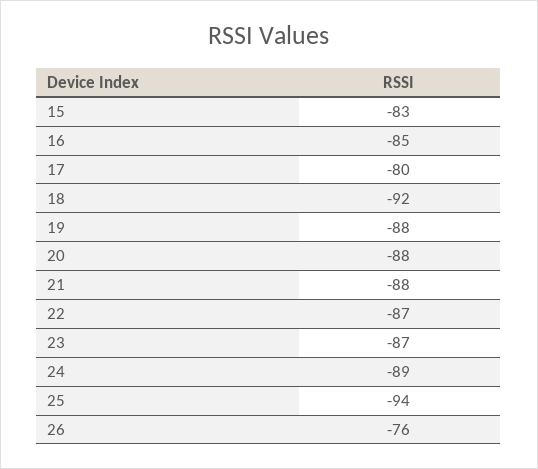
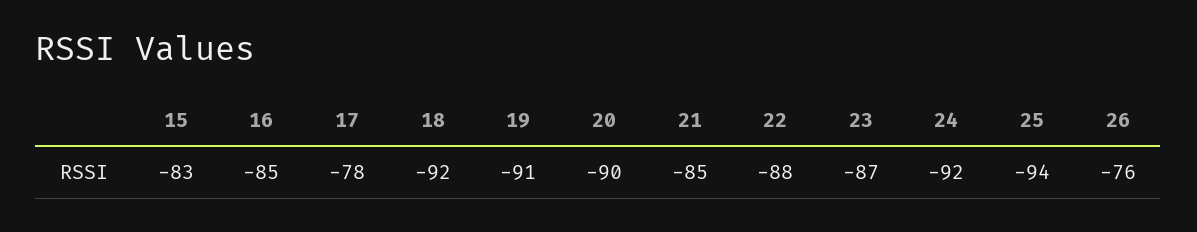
  {
    "15": -83,
    "16": -85,
-   "17": -80,
+   "17": -78,
    "18": -92,
-   "19": -88,
+   "19": -91,
-   "20": -88,
+   "20": -90,
-   "21": -88,
+   "21": -85,
-   "22": -87,
+   "22": -88,
    "23": -87,
-   "24": -89,
+   "24": -92,
    "25": -94,
    "26": -76
  }

